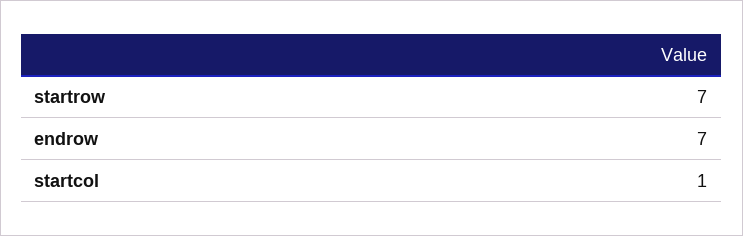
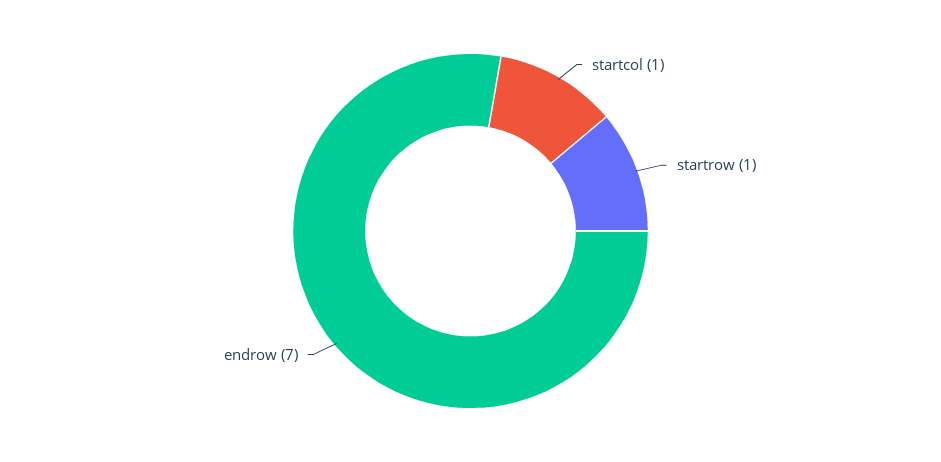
  {
-   "startrow": 7,
+   "startrow": 1,
    "endrow": 7,
    "startcol": 1
  }

